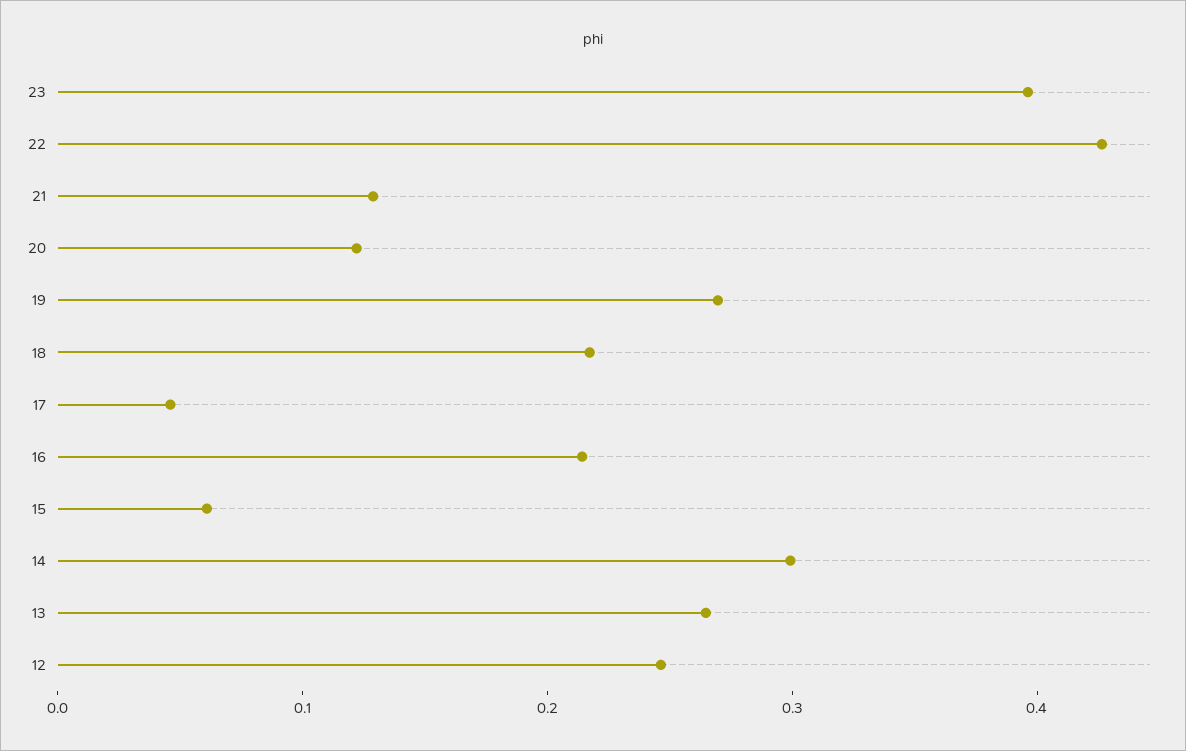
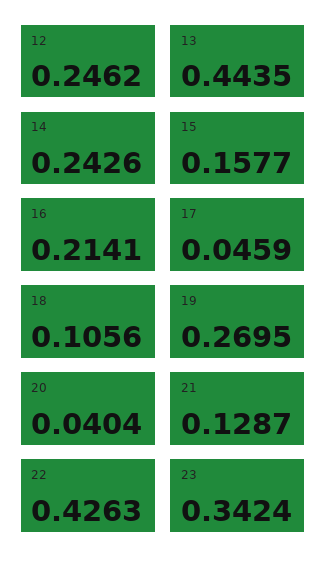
  {
-   "23": 0.4,
+   "23": 0.3424,
    "22": 0.4263,
    "21": 0.1287,
-   "20": 0.12,
+   "20": 0.0404,
    "19": 0.2695,
-   "18": 0.22,
+   "18": 0.1056,
    "17": 0.0459,
    "16": 0.2141,
-   "15": 0.06,
+   "15": 0.1577,
-   "14": 0.3,
+   "14": 0.2426,
-   "13": 0.26,
+   "13": 0.4435,
    "12": 0.2462
  }

